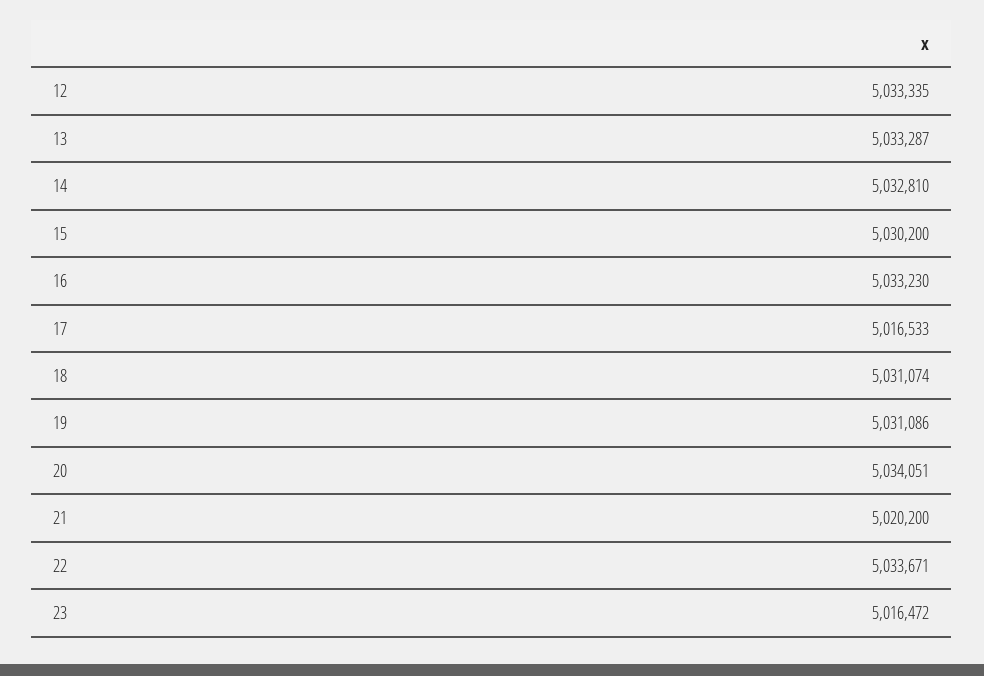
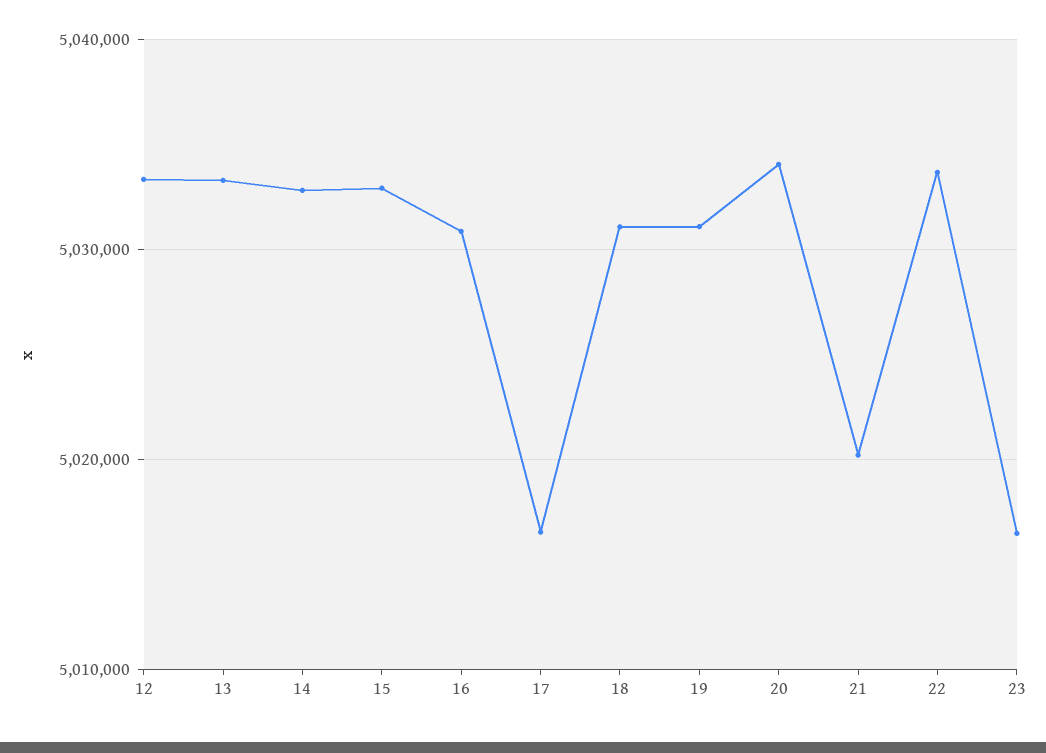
  {
    "12": 5033335,
    "13": 5033287,
    "14": 5032810,
-   "15": 5030200,
+   "15": 5033000,
-   "16": 5033230,
+   "16": 5031000,
    "17": 5016533,
    "18": 5031074,
    "19": 5031086,
    "20": 5034051,
    "21": 5020200,
    "22": 5033671,
    "23": 5016472
  }

